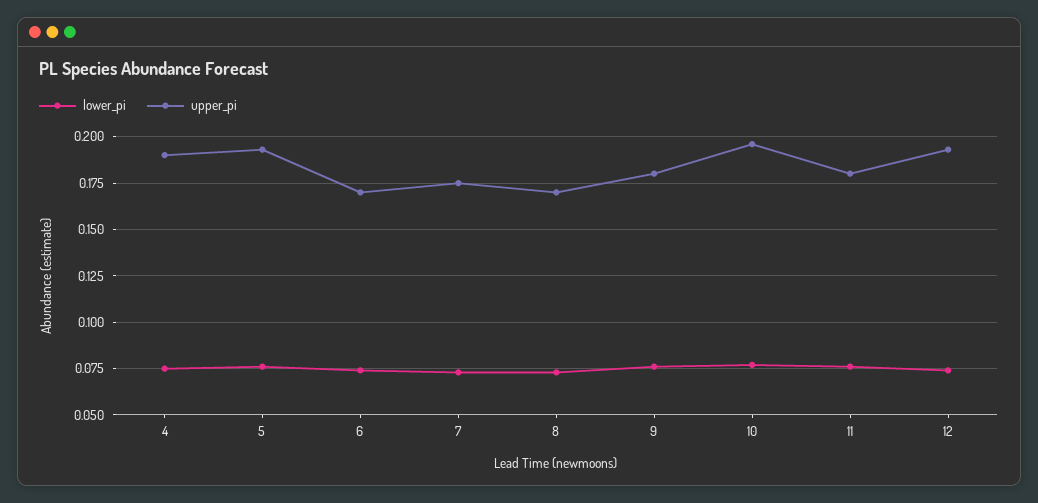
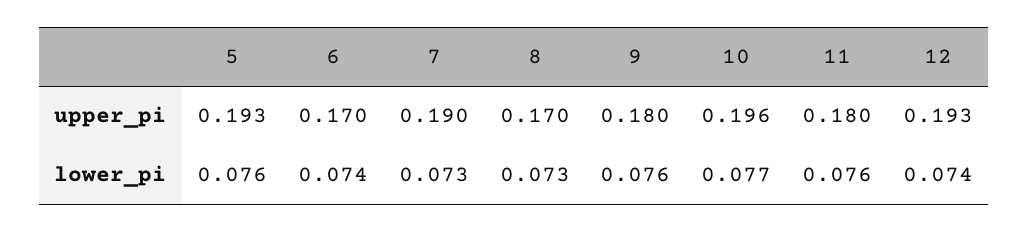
  {
    "lower_pi": {
-     "4": 0.075,
      "5": 0.076,
      "6": 0.074,
      "7": 0.073,
      "8": 0.073,
      "9": 0.076,
      "10": 0.077,
      "11": 0.076,
      "12": 0.074
    },
    "upper_pi": {
-     "4": 0.19,
      "5": 0.193,
      "6": 0.17,
-     "7": 0.175,
+     "7": 0.19,
      "8": 0.17,
      "9": 0.18,
      "10": 0.196,
      "11": 0.18,
      "12": 0.193
    }
  }

